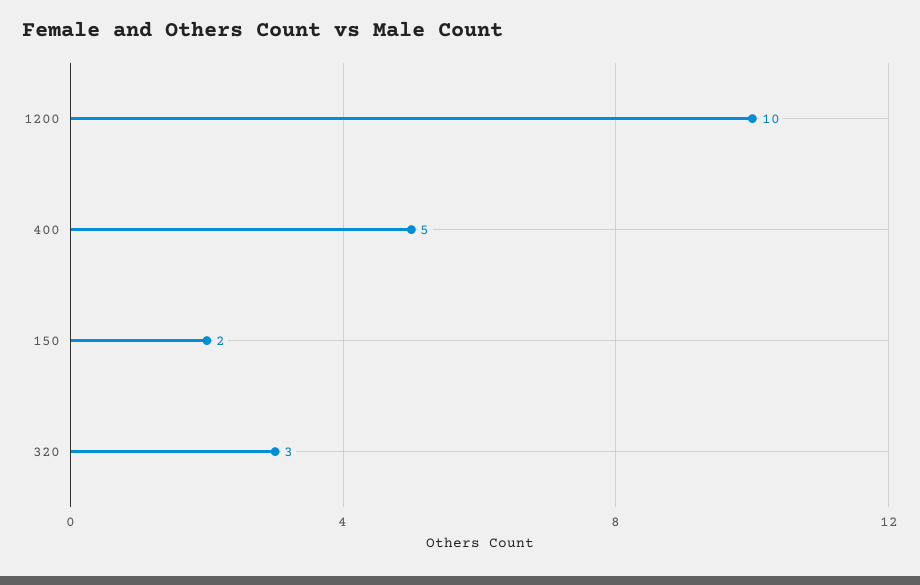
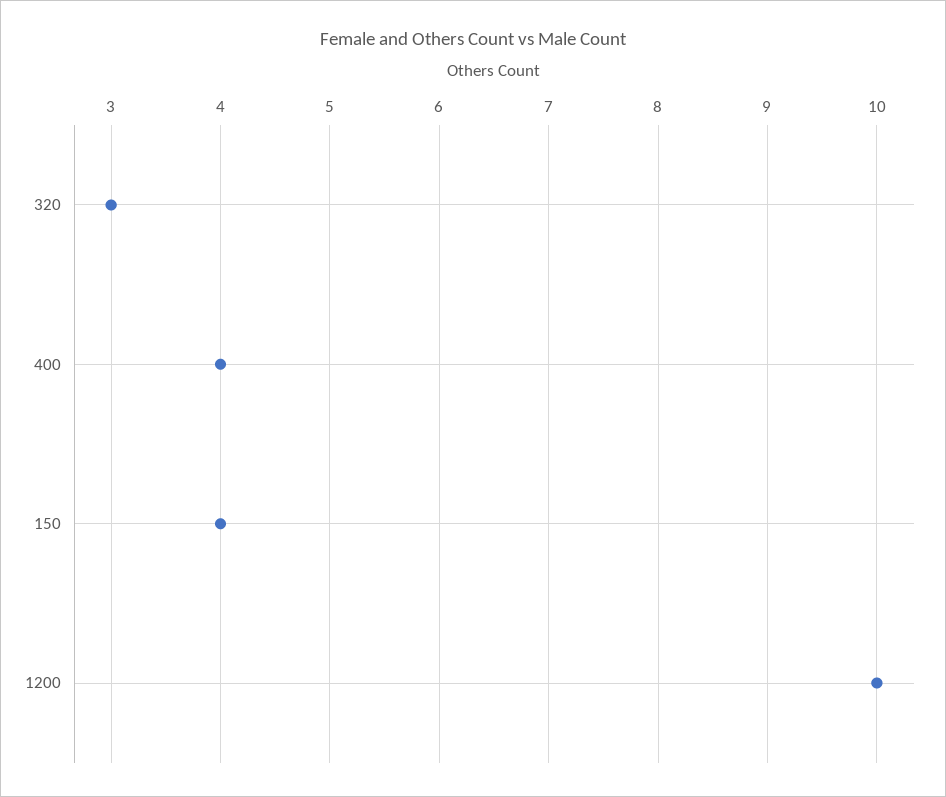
  {
    "1200": 10,
-   "400": 5,
+   "400": 4,
-   "150": 2,
+   "150": 4,
    "320": 3
  }

